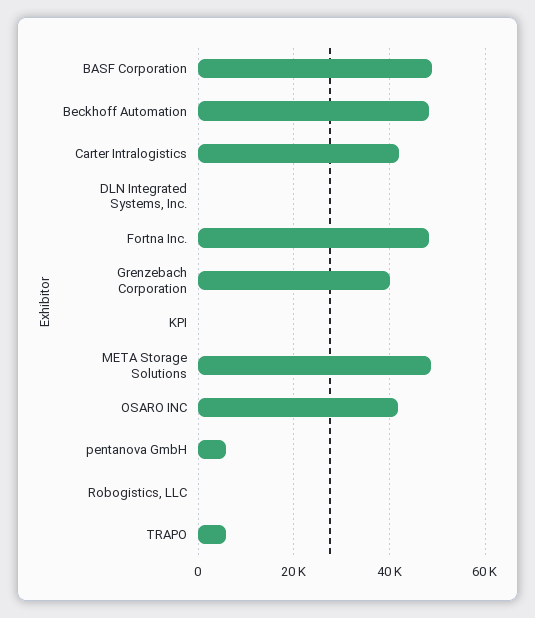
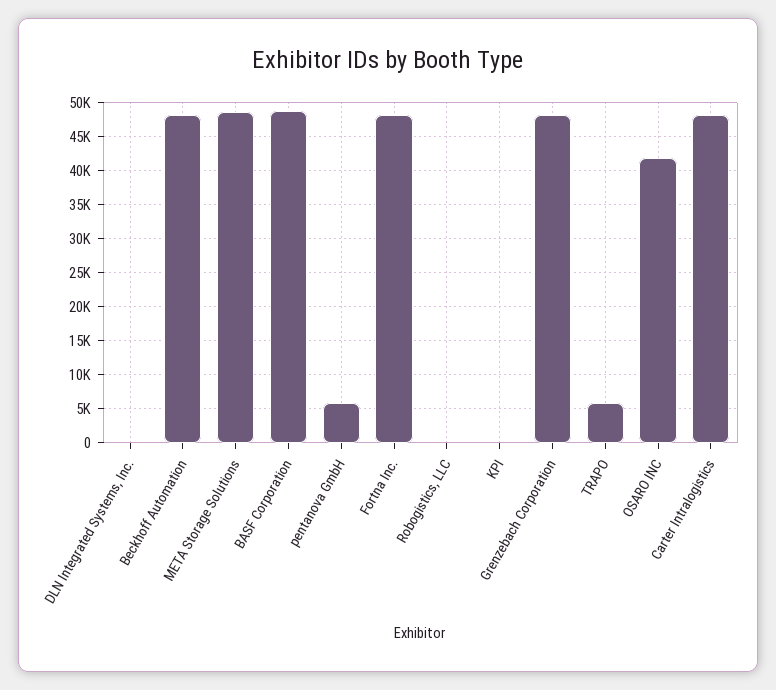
  {
    "BASF Corporation": 49000,
    "Beckhoff Automation": 48000,
-   "Carter Intralogistics": 42000,
+   "Carter Intralogistics": 48000,
    "DLN Integrated Systems, Inc.": 0,
    "Fortna Inc.": 48000,
-   "Grenzebach Corporation": 40000,
+   "Grenzebach Corporation": 48000,
    "KPI": 0,
    "META Storage Solutions": 49000,
    "OSARO INC": 42000,
    "pentanova GmbH": 6000,
    "Robogistics, LLC": 0,
    "TRAPO": 6000
  }

